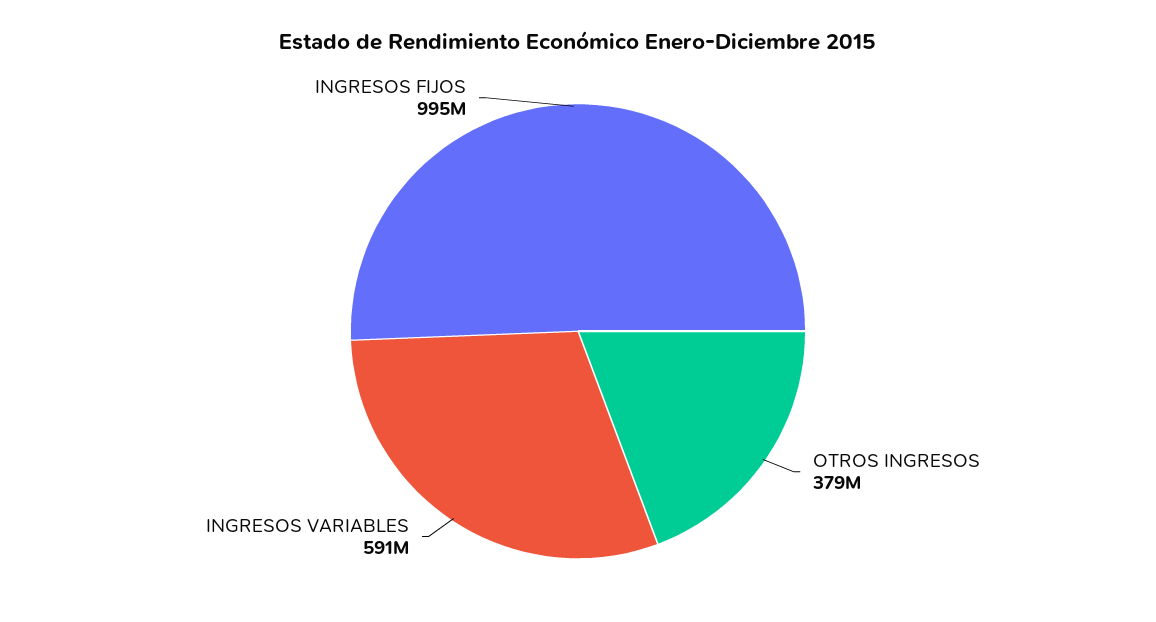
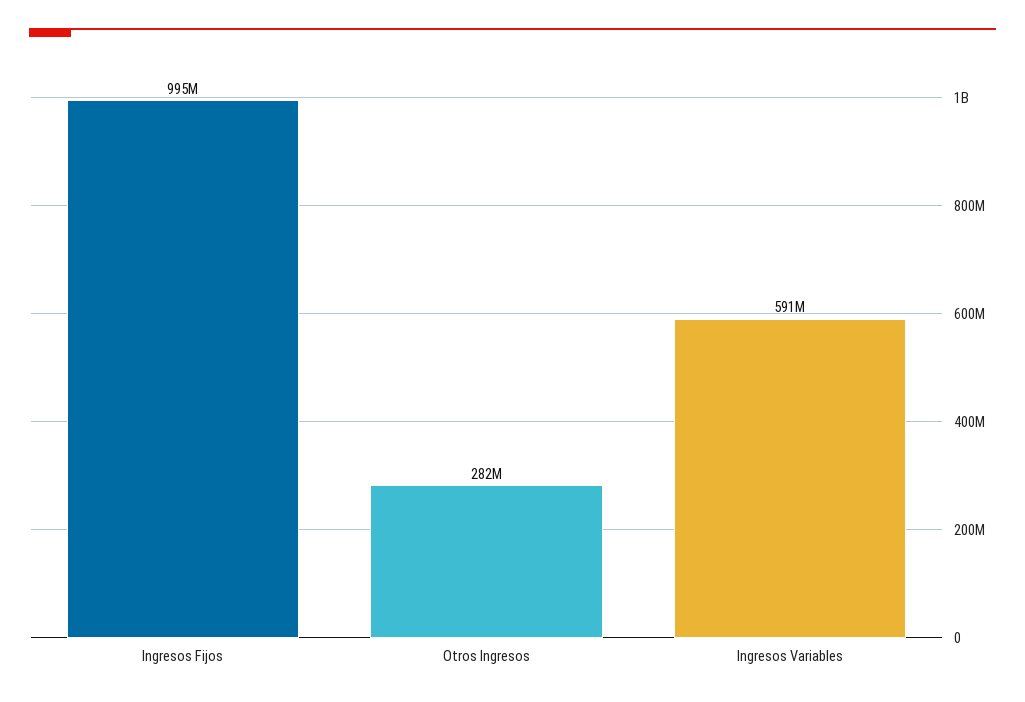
  {
-   "OTROS INGRESOS": 379000000,
+   "OTROS INGRESOS": 282000000,
    "INGRESOS VARIABLES": 591000000,
    "INGRESOS FIJOS": 995000000
  }

